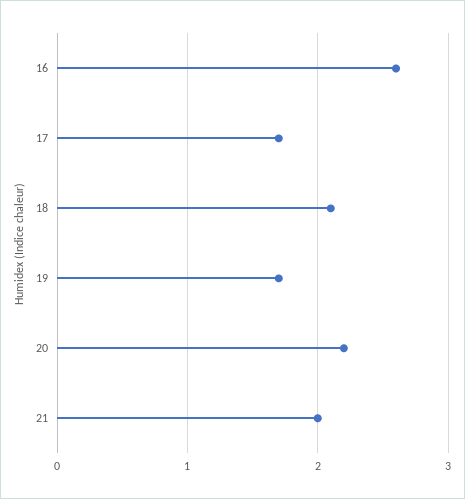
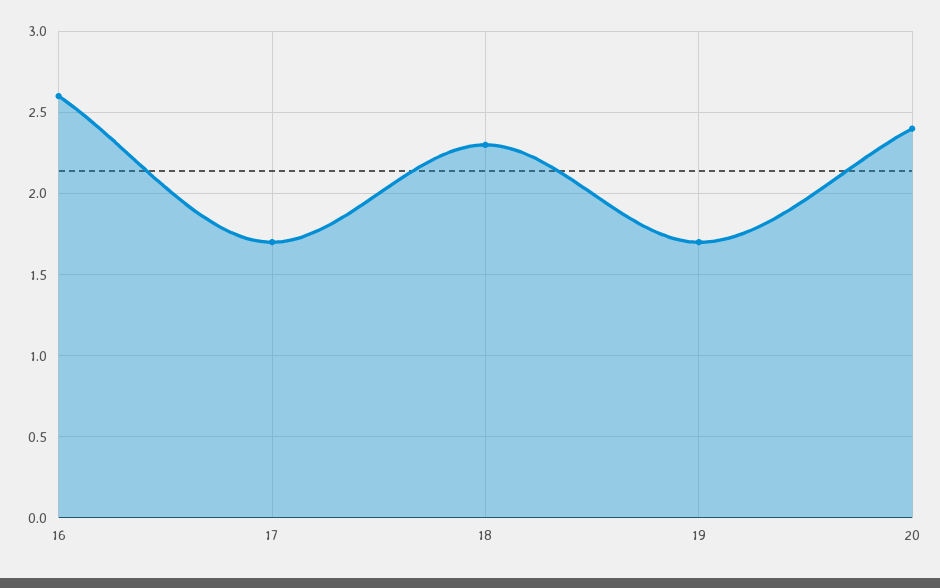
  {
    "16": 2.6,
    "17": 1.7,
-   "18": 2.1,
+   "18": 2.3,
    "19": 1.7,
-   "20": 2.2,
+   "20": 2.4
-   "21": 2
  }

